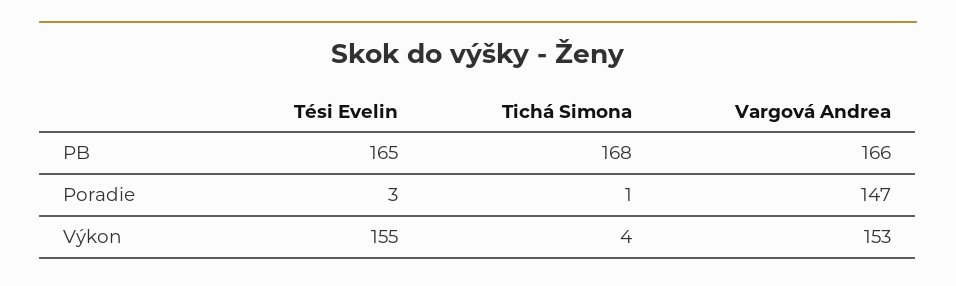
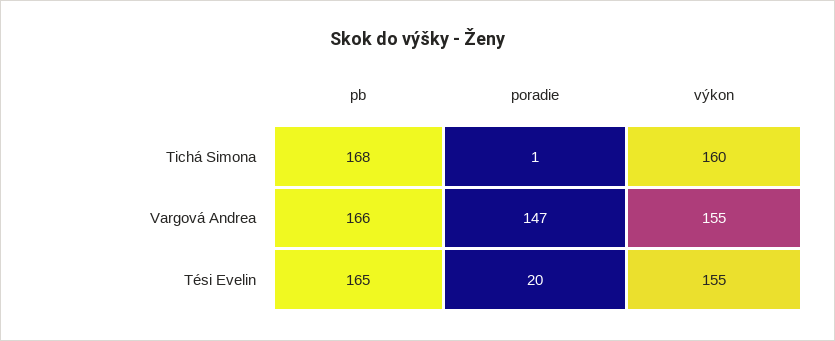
  {
    "Tési Evelin": {
      "PB": 165,
-     "Poradie": 3,
+     "Poradie": 20,
      "Výkon": 155
    },
    "Tichá Simona": {
      "PB": 168,
      "Poradie": 1,
-     "Výkon": 4
+     "Výkon": 160
    },
    "Vargová Andrea": {
      "PB": 166,
      "Poradie": 147,
-     "Výkon": 153
+     "Výkon": 155
    }
  }

